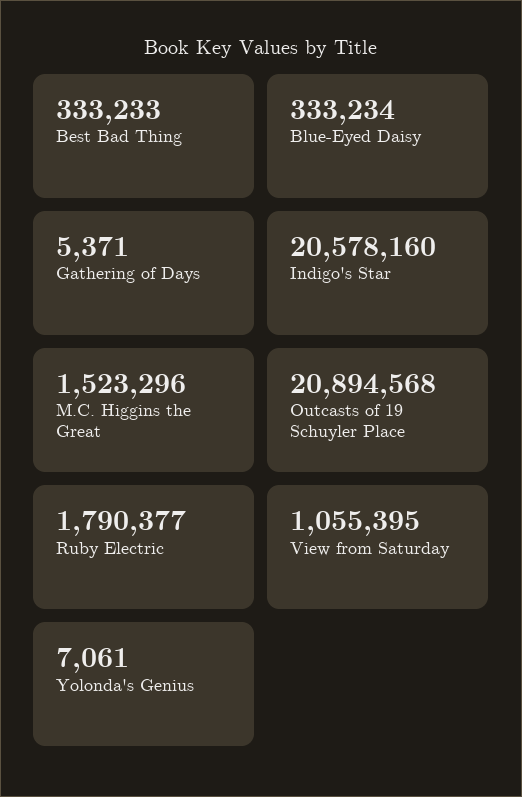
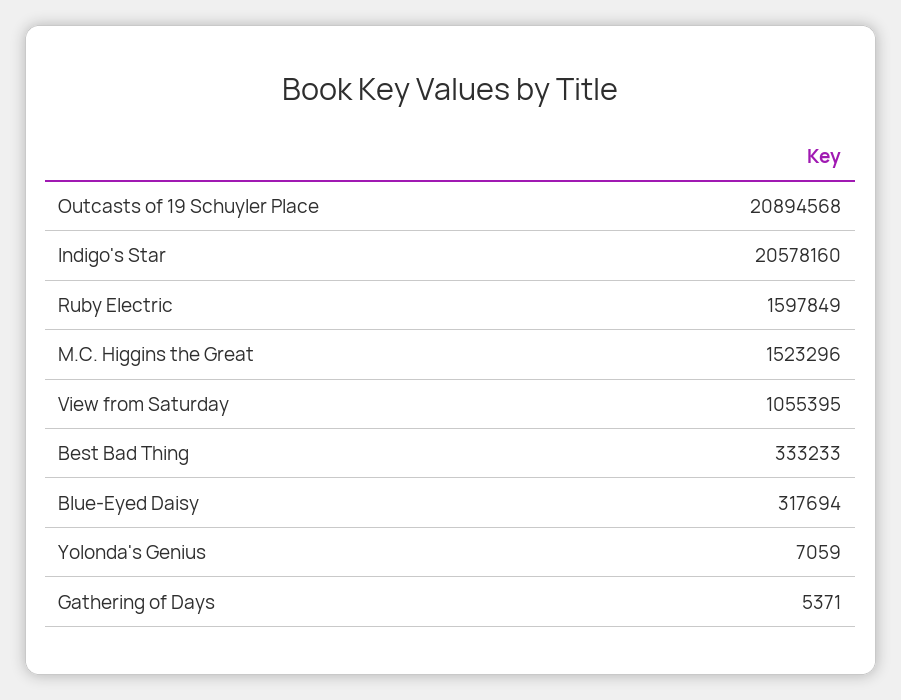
  {
    "Best Bad Thing": 333233,
-   "Blue-Eyed Daisy": 333234,
+   "Blue-Eyed Daisy": 317694,
    "Gathering of Days": 5371,
    "Indigo's Star": 20578160,
    "M.C. Higgins the Great": 1523296,
    "Outcasts of 19 Schuyler Place": 20894568,
-   "Ruby Electric": 1790377,
+   "Ruby Electric": 1597849,
    "View from Saturday": 1055395,
-   "Yolonda's Genius": 7061
+   "Yolonda's Genius": 7059
  }

